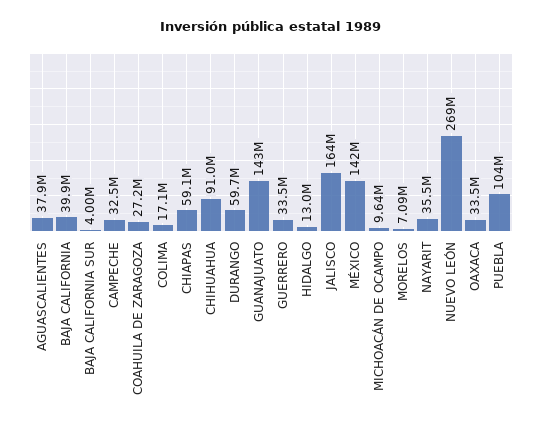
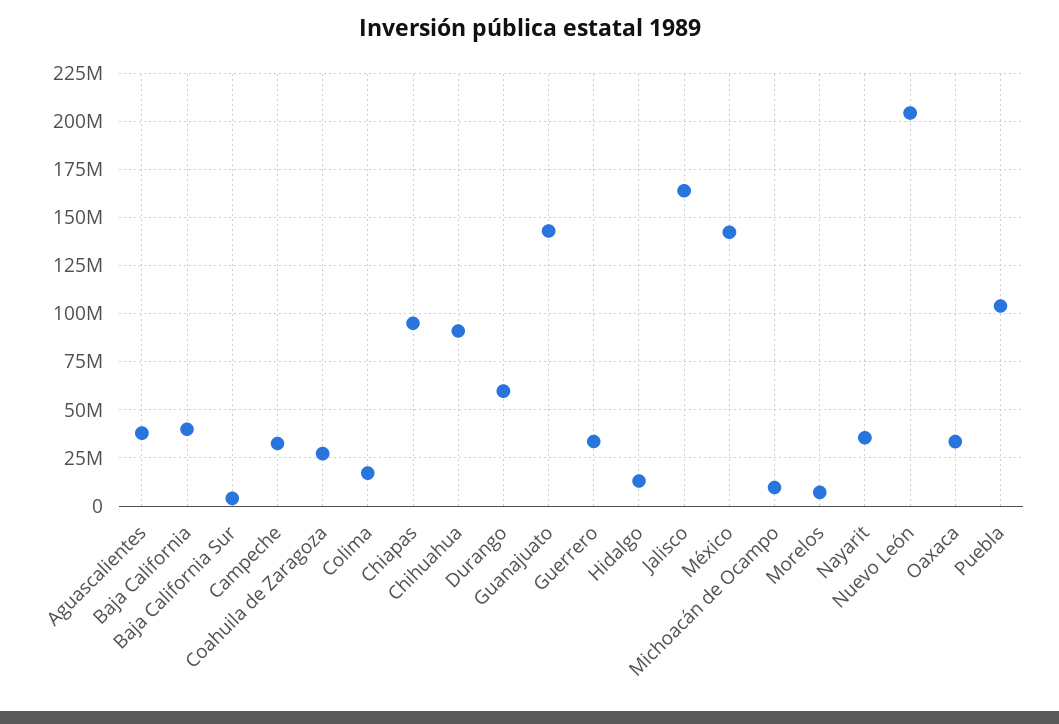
  {
    "AGUASCALIENTES": 37900000,
    "BAJA CALIFORNIA": 39900000,
    "BAJA CALIFORNIA SUR": 4000000,
    "CAMPECHE": 32500000,
    "COAHUILA DE ZARAGOZA": 27200000,
    "COLIMA": 17100000,
-   "CHIAPAS": 59100000,
+   "CHIAPAS": 95000000,
    "CHIHUAHUA": 91000000,
    "DURANGO": 59700000,
    "GUANAJUATO": 143000000,
    "GUERRERO": 33500000,
    "HIDALGO": 13000000,
    "JALISCO": 164000000,
    "MÉXICO": 142000000,
    "MICHOACÁN DE OCAMPO": 9640000,
    "MORELOS": 7090000,
    "NAYARIT": 35500000,
-   "NUEVO LEÓN": 269000000,
+   "NUEVO LEÓN": 205000000,
    "OAXACA": 33500000,
    "PUEBLA": 104000000
  }

